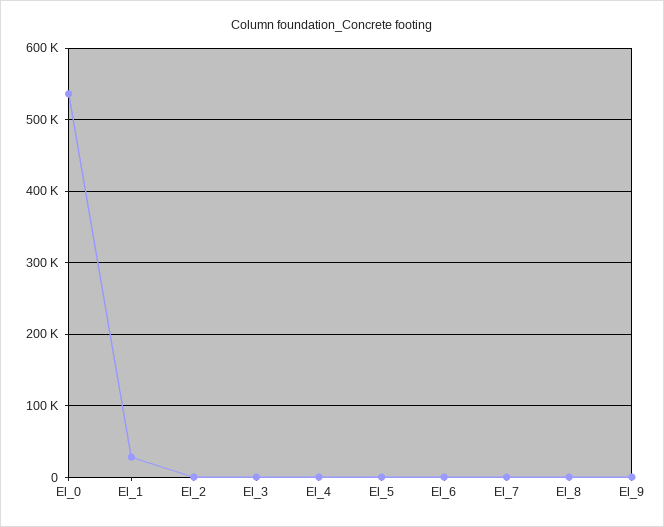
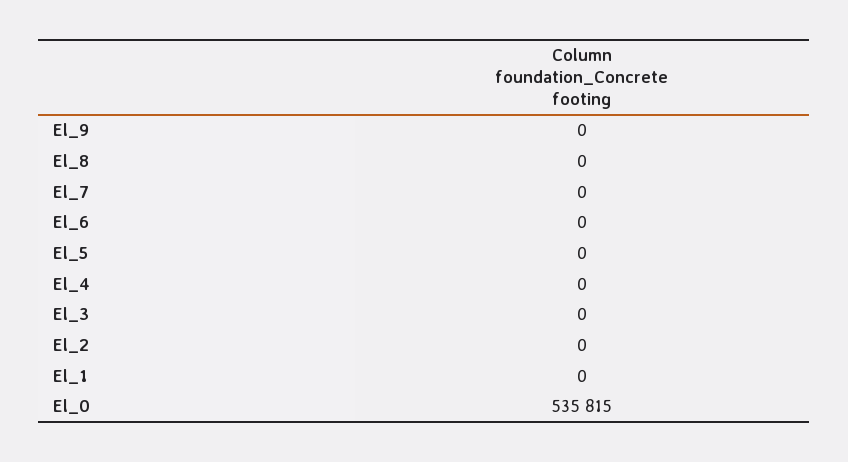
  {
    "El_0": 535815,
-   "El_1": 30000,
+   "El_1": 0,
    "El_2": 0,
    "El_3": 0,
    "El_4": 0,
    "El_5": 0,
    "El_6": 0,
    "El_7": 0,
    "El_8": 0,
    "El_9": 0
  }

